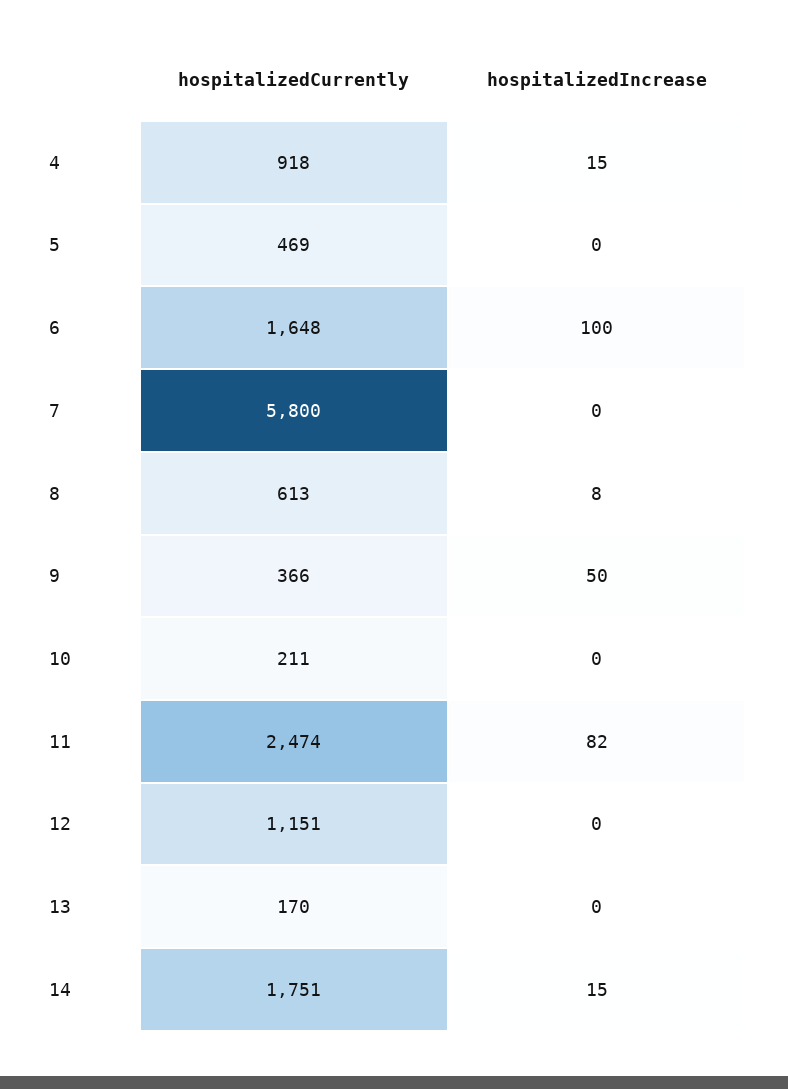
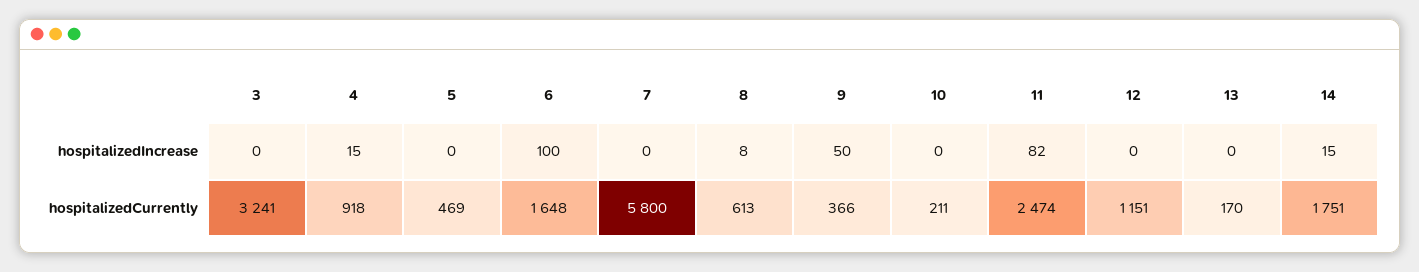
  {
    "hospitalizedCurrently": {
      "4": 918,
      "5": 469,
      "6": 1648,
      "7": 5800,
      "8": 613,
      "9": 366,
      "10": 211,
      "11": 2474,
      "12": 1151,
      "13": 170,
-     "14": 1751
+     "14": 1751,
+     "3": 3241
    },
    "hospitalizedIncrease": {
      "4": 15,
      "5": 0,
      "6": 100,
      "7": 0,
      "8": 8,
      "9": 50,
      "10": 0,
      "11": 82,
      "12": 0,
      "13": 0,
-     "14": 15
+     "14": 15,
+     "3": 0
    }
  }

